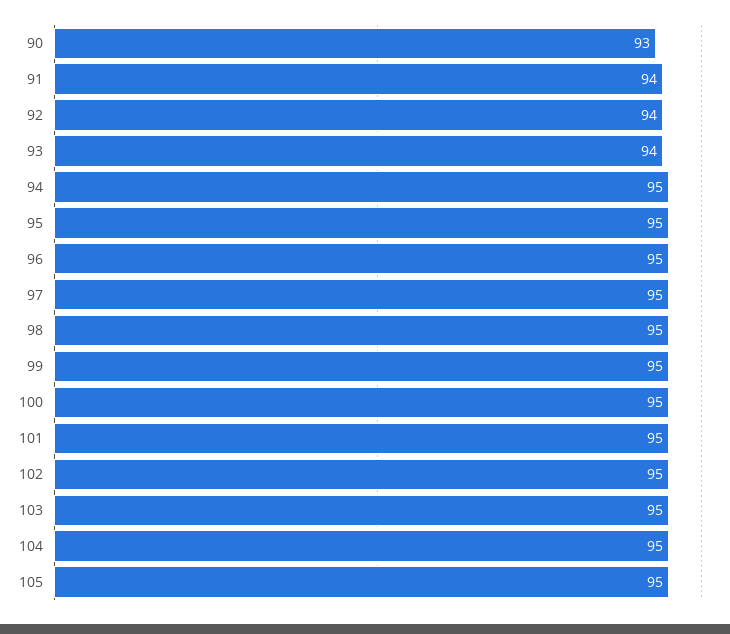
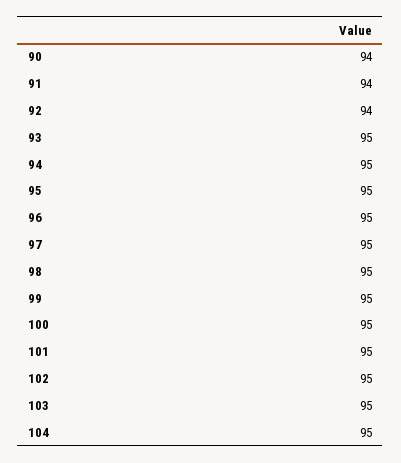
  {
-   "90": 93,
+   "90": 94,
    "91": 94,
    "92": 94,
-   "93": 94,
+   "93": 95,
    "94": 95,
    "95": 95,
    "96": 95,
    "97": 95,
    "98": 95,
    "99": 95,
    "100": 95,
    "101": 95,
    "102": 95,
    "103": 95,
-   "104": 95,
+   "104": 95
-   "105": 95
  }

